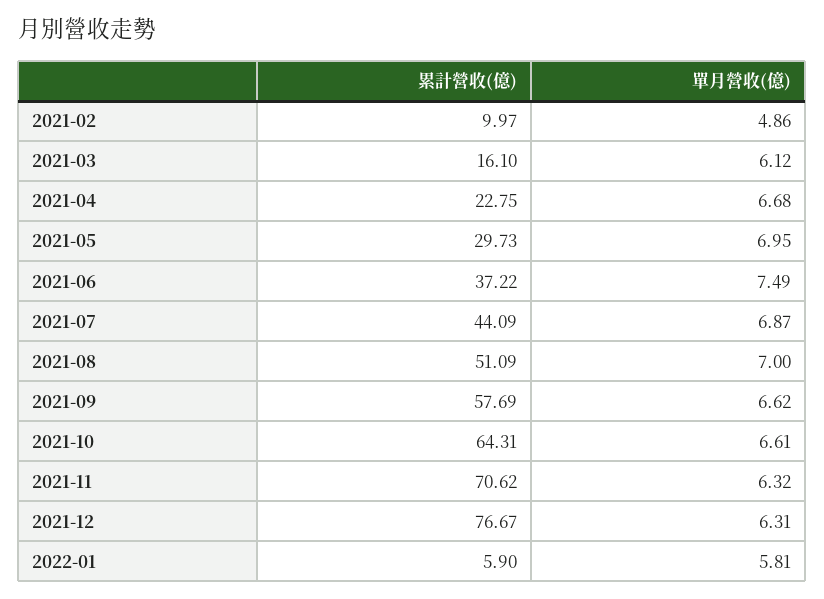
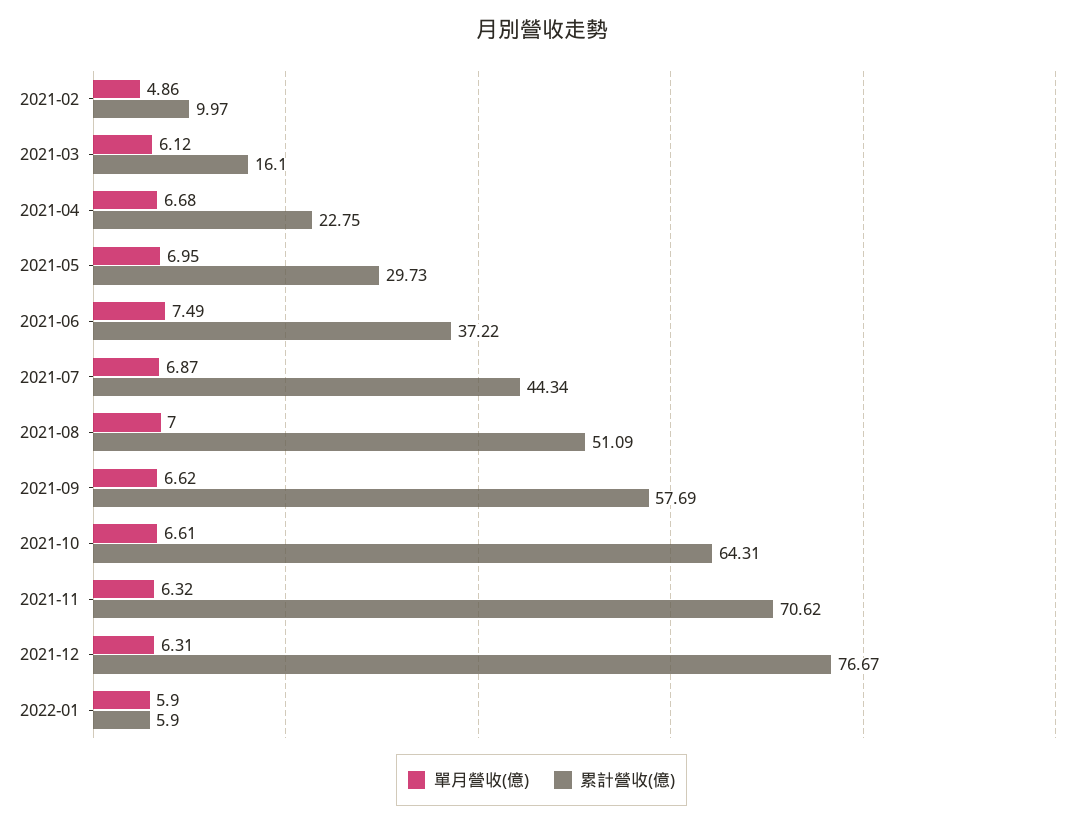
  {
    "累計營收(億)": {
      "2021-02": 9.97,
      "2021-03": 16.1,
      "2021-04": 22.75,
      "2021-05": 29.73,
      "2021-06": 37.22,
-     "2021-07": 44.09,
+     "2021-07": 44.34,
      "2021-08": 51.09,
      "2021-09": 57.69,
      "2021-10": 64.31,
      "2021-11": 70.62,
      "2021-12": 76.67,
      "2022-01": 5.9
    },
    "單月營收(億)": {
      "2021-02": 4.86,
      "2021-03": 6.12,
      "2021-04": 6.68,
      "2021-05": 6.95,
      "2021-06": 7.49,
      "2021-07": 6.87,
      "2021-08": 7,
      "2021-09": 6.62,
      "2021-10": 6.61,
      "2021-11": 6.32,
      "2021-12": 6.31,
-     "2022-01": 5.81
+     "2022-01": 5.9
    }
  }

